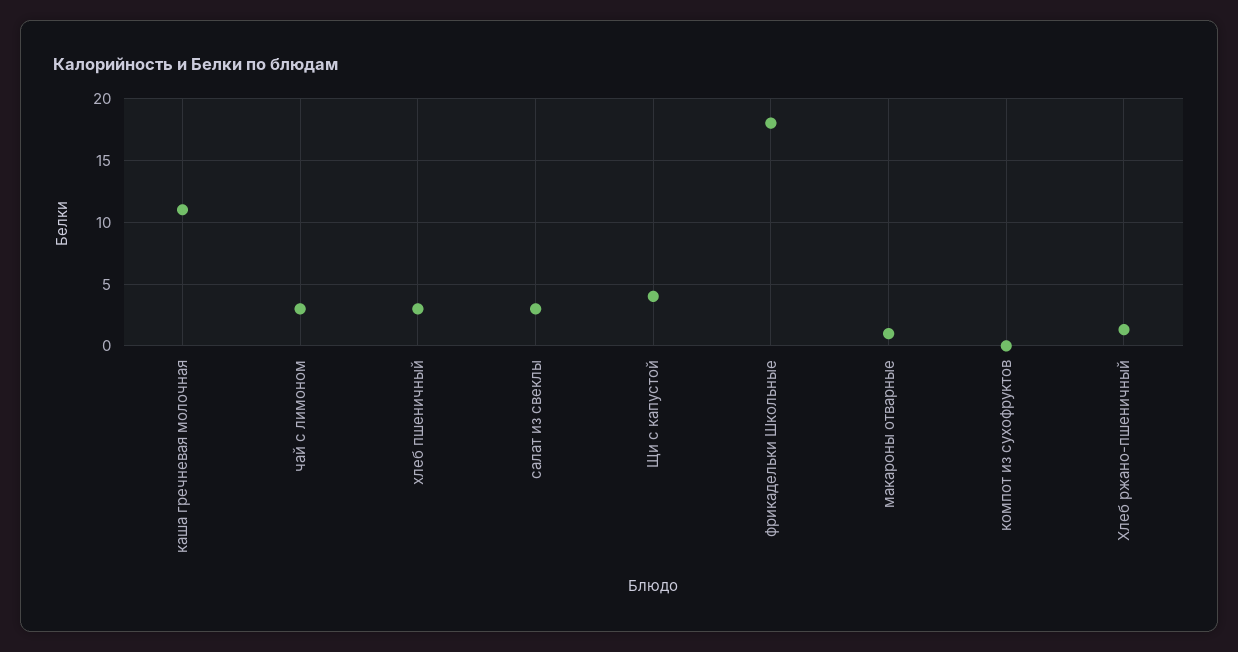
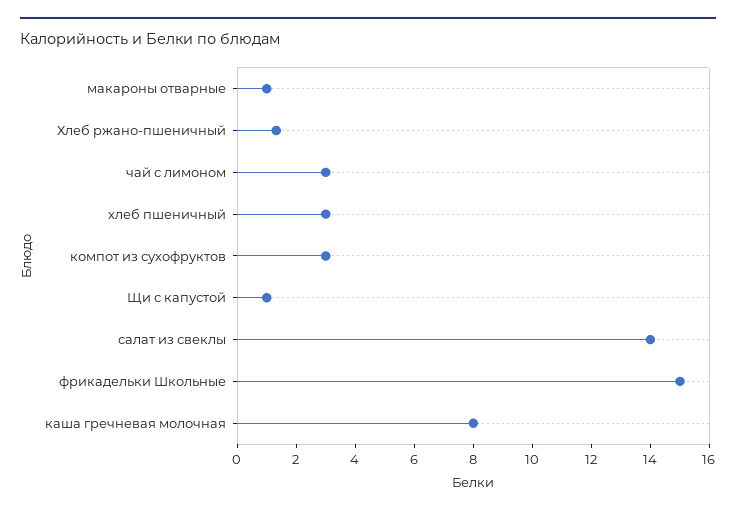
  {
-   "каша гречневая молочная": 11,
+   "каша гречневая молочная": 8,
    "чай с лимоном": 3,
    "хлеб пшеничный": 3,
-   "салат из свеклы": 3,
+   "салат из свеклы": 14,
-   "Щи с капустой": 4,
+   "Щи с капустой": 1,
-   "фрикадельки Школьные": 18,
+   "фрикадельки Школьные": 15,
    "макароны отварные": 1,
-   "компот из сухофруктов": 0,
+   "компот из сухофруктов": 3,
    "Хлеб ржано-пшеничный": 1.5
  }

